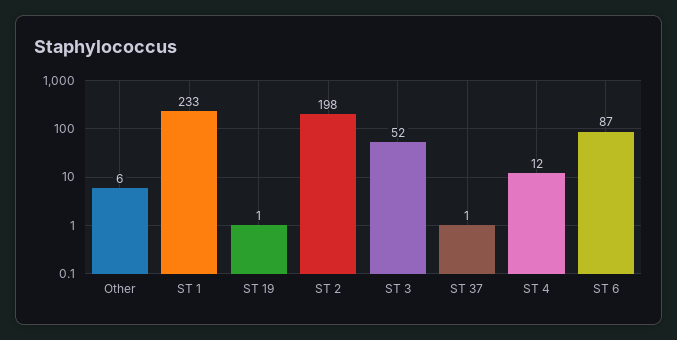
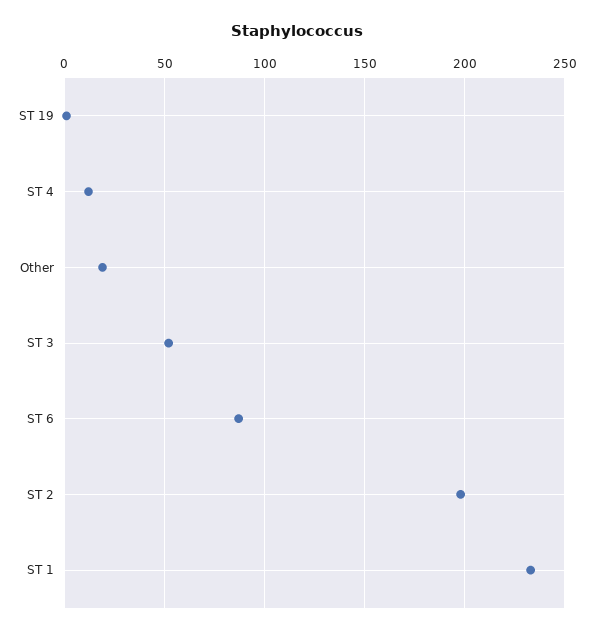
  {
-   "Other": 6,
+   "Other": 20,
    "ST 1": 233,
    "ST 19": 1,
    "ST 2": 198,
    "ST 3": 52,
-   "ST 37": 1,
    "ST 4": 12,
    "ST 6": 87
  }

